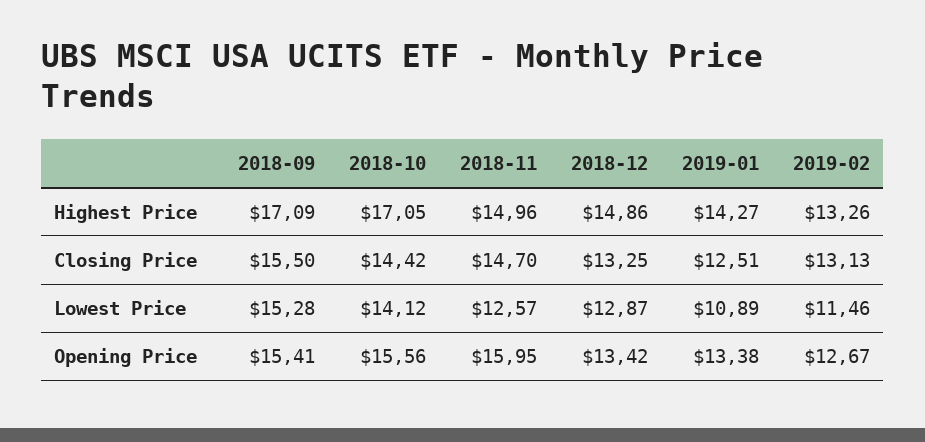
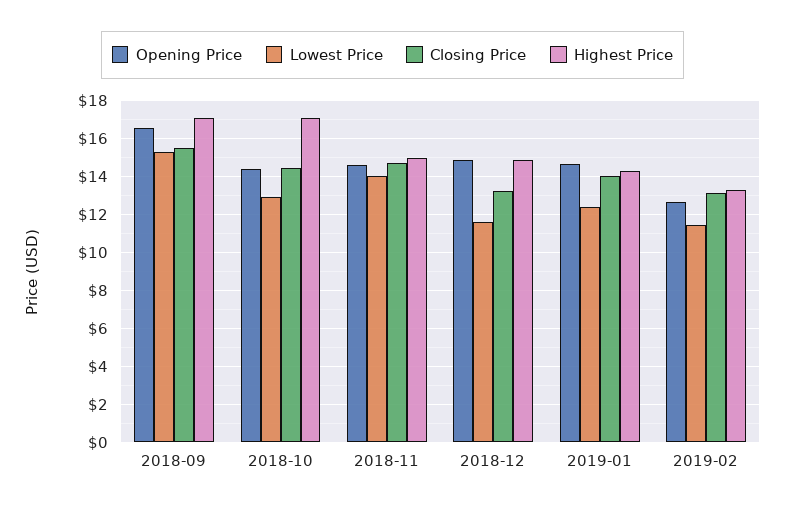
  {
    "Highest Price": {
      "2018-09": 17.09,
      "2018-10": 17.05,
      "2018-11": 14.96,
      "2018-12": 14.86,
      "2019-01": 14.27,
      "2019-02": 13.26
    },
    "Closing Price": {
      "2018-09": 15.5,
      "2018-10": 14.42,
      "2018-11": 14.7,
      "2018-12": 13.25,
-     "2019-01": 12.51,
+     "2019-01": 14,
      "2019-02": 13.13
    },
    "Lowest Price": {
      "2018-09": 15.28,
-     "2018-10": 14.12,
+     "2018-10": 13,
-     "2018-11": 12.57,
+     "2018-11": 14,
-     "2018-12": 12.87,
+     "2018-12": 11.5,
-     "2019-01": 10.89,
+     "2019-01": 12.5,
      "2019-02": 11.46
    },
    "Opening Price": {
-     "2018-09": 15.41,
+     "2018-09": 16.5,
-     "2018-10": 15.56,
+     "2018-10": 14.5,
-     "2018-11": 15.95,
+     "2018-11": 14.5,
-     "2018-12": 13.42,
+     "2018-12": 15,
-     "2019-01": 13.38,
+     "2019-01": 14.5,
      "2019-02": 12.67
    }
  }

